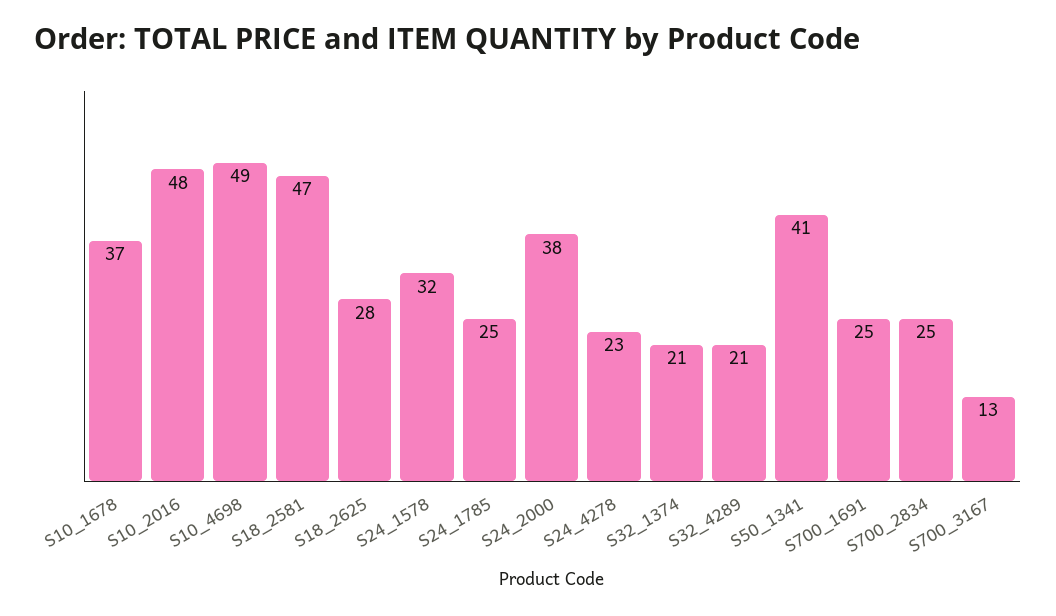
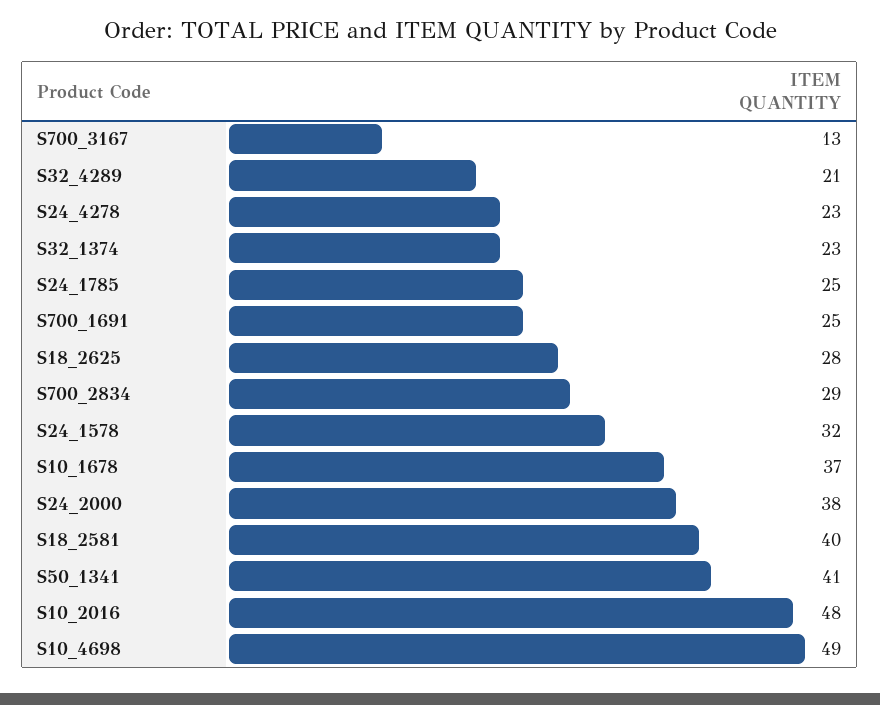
  {
    "S10_1678": 37,
    "S10_2016": 48,
    "S10_4698": 49,
-   "S18_2581": 47,
+   "S18_2581": 40,
    "S18_2625": 28,
    "S24_1578": 32,
    "S24_1785": 25,
    "S24_2000": 38,
    "S24_4278": 23,
-   "S32_1374": 21,
+   "S32_1374": 23,
    "S32_4289": 21,
    "S50_1341": 41,
    "S700_1691": 25,
-   "S700_2834": 25,
+   "S700_2834": 29,
    "S700_3167": 13
  }

